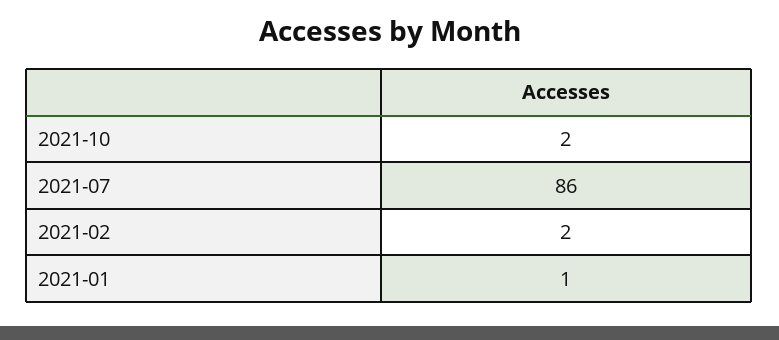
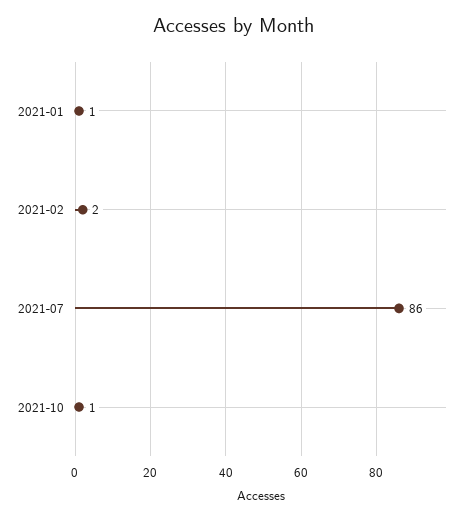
  {
-   "2021-10": 2,
+   "2021-10": 1,
    "2021-07": 86,
    "2021-02": 2,
    "2021-01": 1
  }

